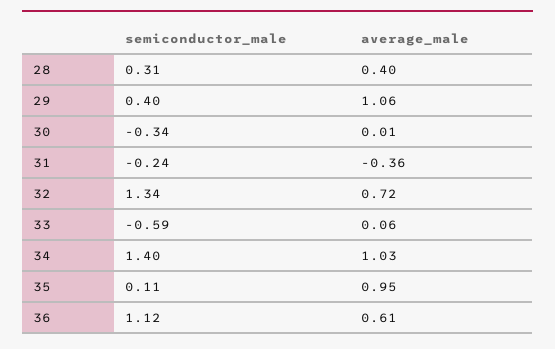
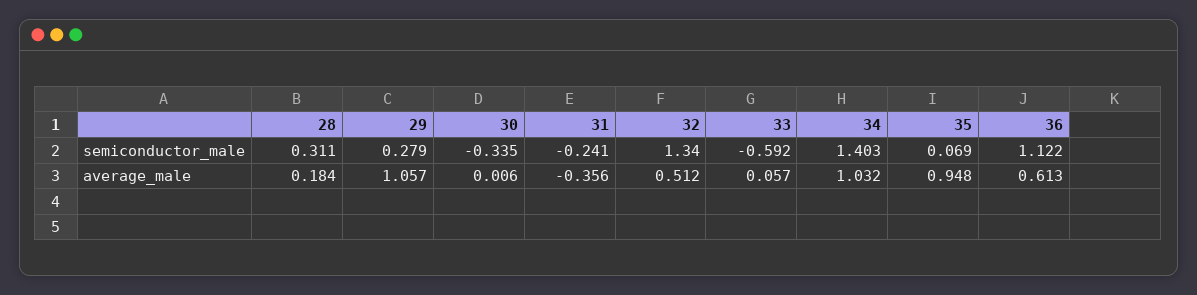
  {
    "semiconductor_male": {
      "28": 0.311,
-     "29": 0.4,
+     "29": 0.279,
      "30": -0.335,
      "31": -0.241,
      "32": 1.34,
      "33": -0.592,
      "34": 1.403,
-     "35": 0.11,
+     "35": 0.069,
      "36": 1.122
    },
    "average_male": {
-     "28": 0.4,
+     "28": 0.184,
      "29": 1.057,
      "30": 0.006,
      "31": -0.356,
-     "32": 0.72,
+     "32": 0.512,
      "33": 0.057,
      "34": 1.032,
      "35": 0.948,
      "36": 0.613
    }
  }

